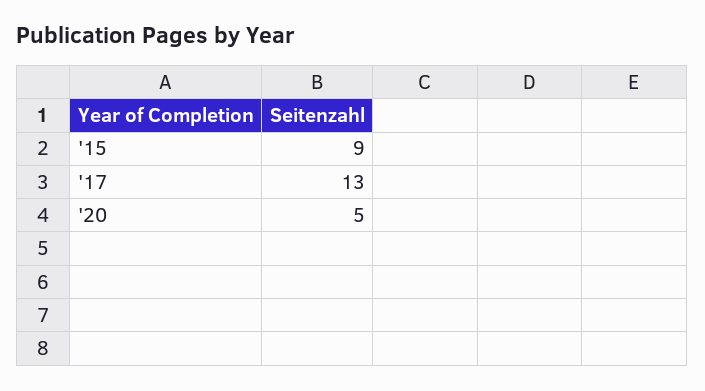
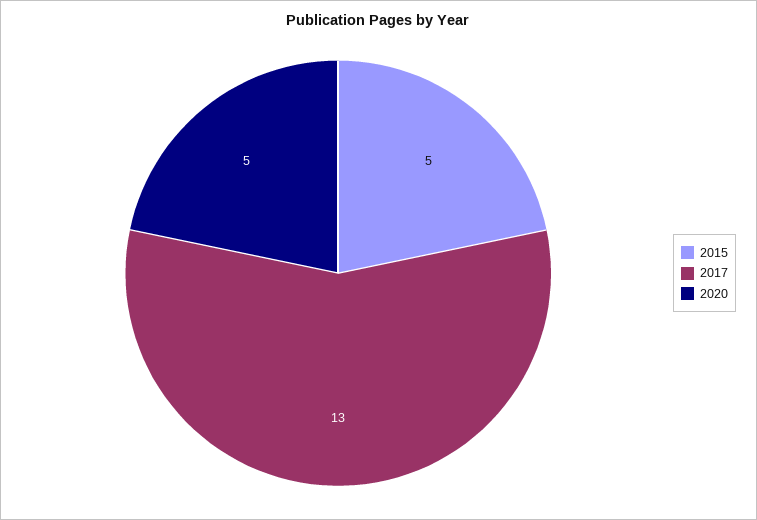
  {
-   "'15": 9,
+   "'15": 5,
    "'17": 13,
    "'20": 5
  }

